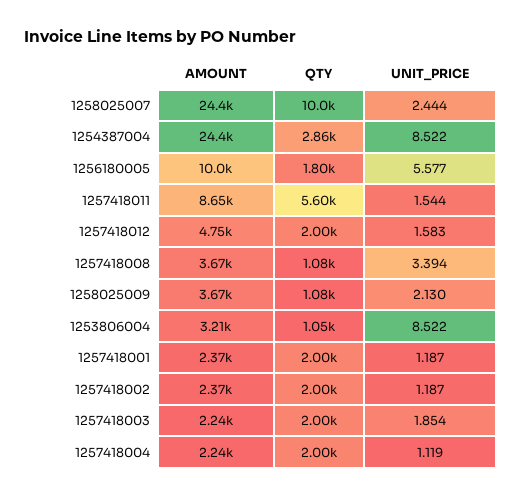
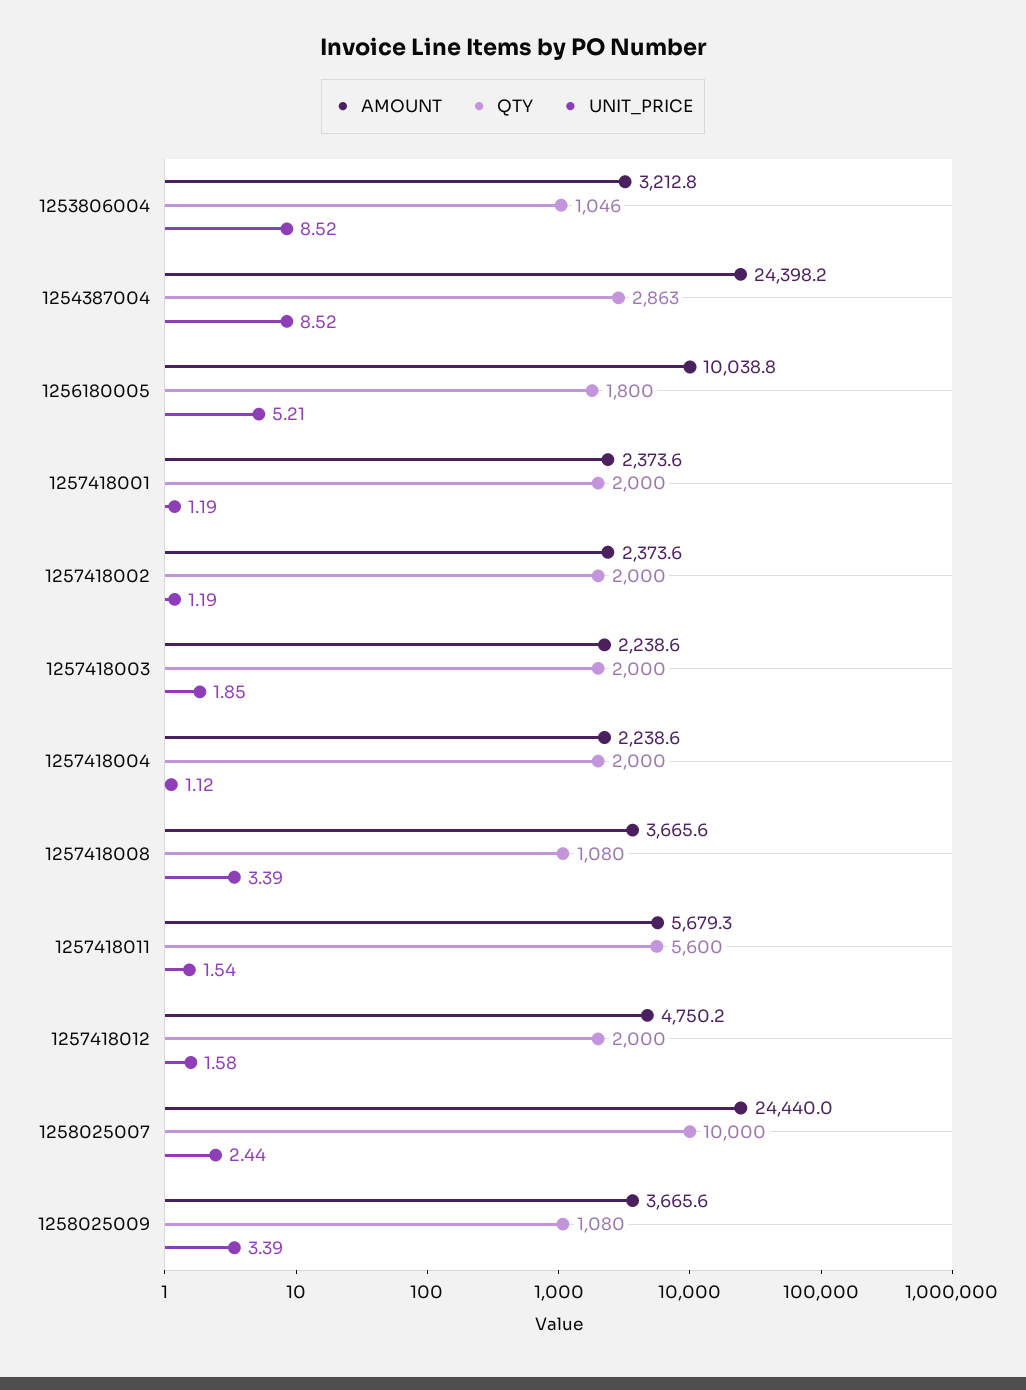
  {
    "AMOUNT": {
      "1258025007": 24440,
      "1254387004": 24398.2,
      "1256180005": 10038.8,
-     "1257418011": 8650,
+     "1257418011": 5679.3,
      "1257418012": 4750.2,
      "1257418008": 3665.6,
      "1258025009": 3665.6,
      "1253806004": 3212.8,
      "1257418001": 2373.6,
      "1257418002": 2373.6,
      "1257418003": 2238.6,
      "1257418004": 2238.6
    },
    "QTY": {
      "1258025007": 10000,
      "1254387004": 2863,
      "1256180005": 1800,
      "1257418011": 5600,
      "1257418012": 2000,
      "1257418008": 1080,
      "1258025009": 1080,
      "1253806004": 1046,
      "1257418001": 2000,
      "1257418002": 2000,
      "1257418003": 2000,
      "1257418004": 2000
    },
    "UNIT_PRICE": {
      "1258025007": 2.444,
      "1254387004": 8.522,
-     "1256180005": 5.577,
+     "1256180005": 5.21,
      "1257418011": 1.544,
      "1257418012": 1.583,
      "1257418008": 3.394,
-     "1258025009": 2.13,
+     "1258025009": 3.39,
      "1253806004": 8.522,
      "1257418001": 1.187,
      "1257418002": 1.187,
      "1257418003": 1.854,
      "1257418004": 1.119
    }
  }

